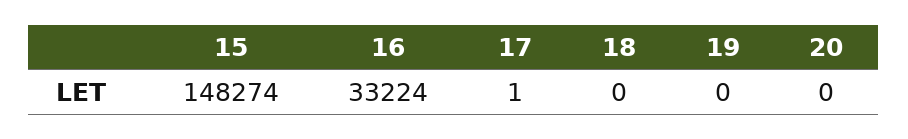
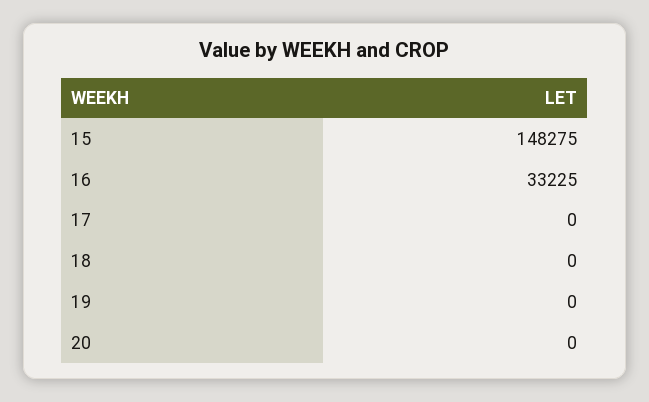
  {
-   "15": 148274,
+   "15": 148275,
-   "16": 33224,
+   "16": 33225,
-   "17": 1,
+   "17": 0,
    "18": 0,
    "19": 0,
    "20": 0
  }

